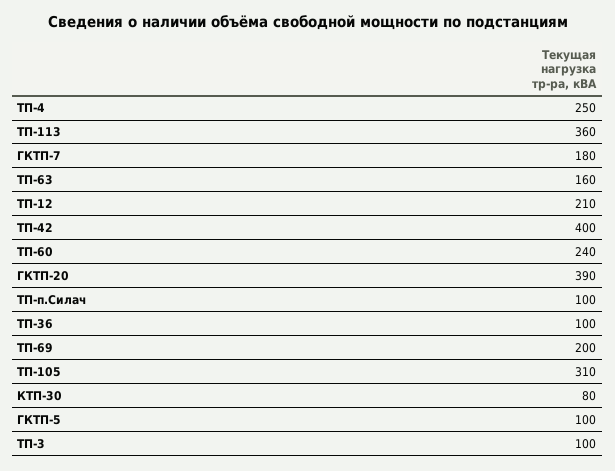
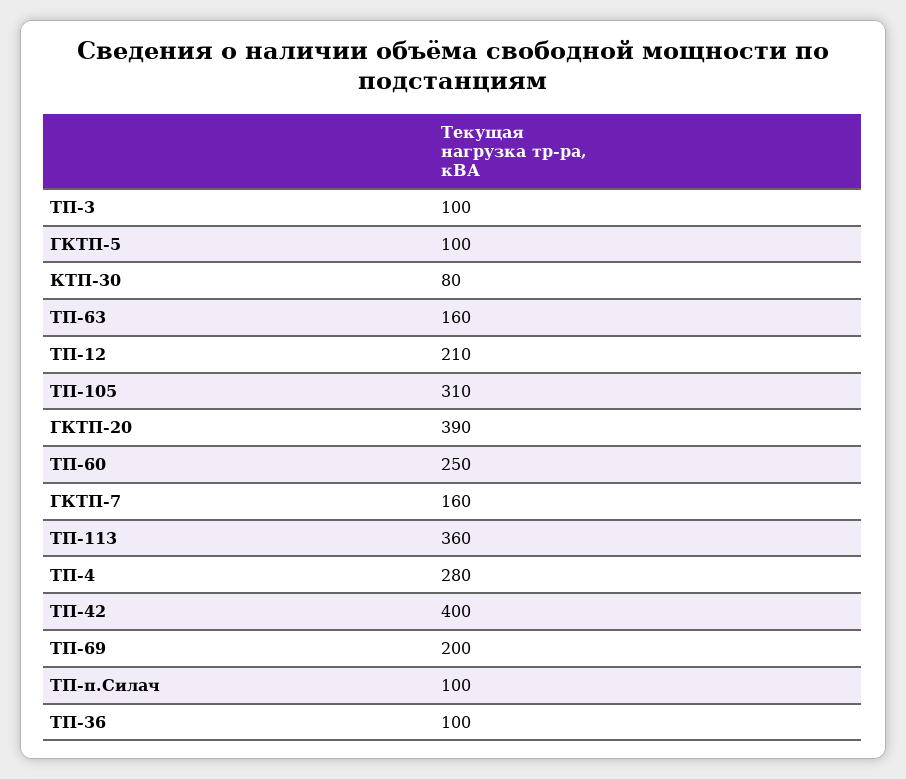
  {
-   "ТП-4": 250,
+   "ТП-4": 280,
    "ТП-113": 360,
-   "ГКТП-7": 180,
+   "ГКТП-7": 160,
    "ТП-63": 160,
    "ТП-12": 210,
    "ТП-42": 400,
-   "ТП-60": 240,
+   "ТП-60": 250,
    "ГКТП-20": 390,
    "ТП-п.Силач": 100,
    "ТП-36": 100,
    "ТП-69": 200,
    "ТП-105": 310,
    "КТП-30": 80,
    "ГКТП-5": 100,
    "ТП-3": 100
  }

